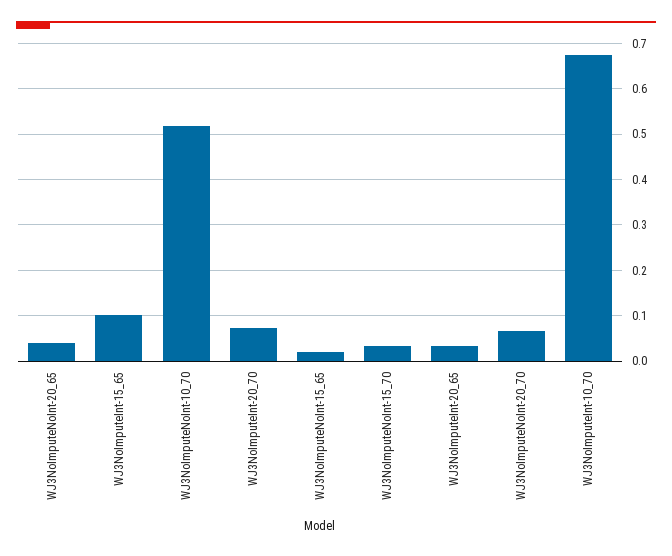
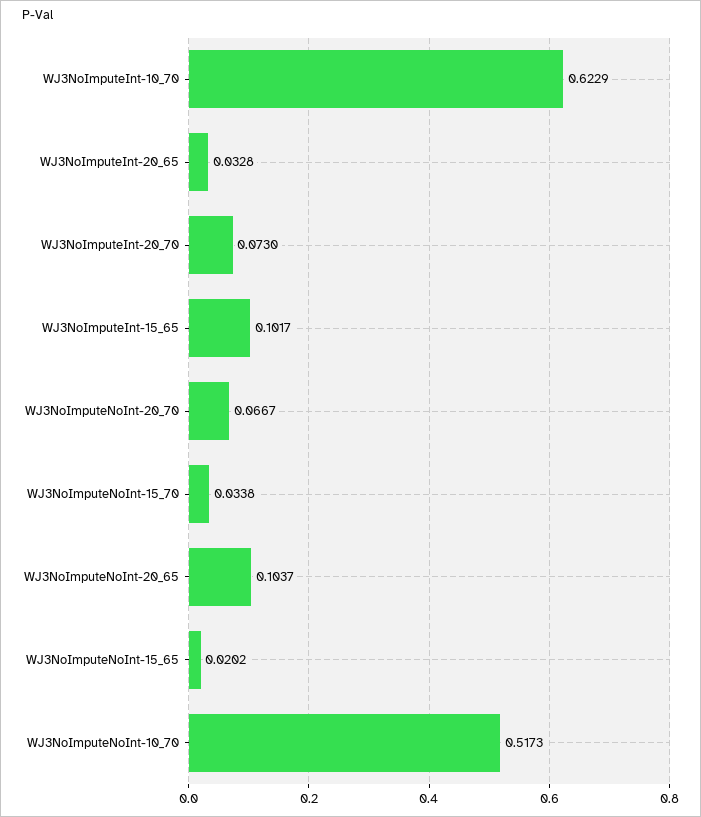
  {
-   "WJ3NoImputeNoInt-20_65": 0.04,
+   "WJ3NoImputeNoInt-20_65": 0.1037,
    "WJ3NoImputeInt-15_65": 0.1017,
    "WJ3NoImputeNoInt-10_70": 0.5173,
    "WJ3NoImputeInt-20_70": 0.073,
    "WJ3NoImputeNoInt-15_65": 0.0202,
    "WJ3NoImputeNoInt-15_70": 0.0338,
    "WJ3NoImputeInt-20_65": 0.0328,
    "WJ3NoImputeNoInt-20_70": 0.0667,
-   "WJ3NoImputeInt-10_70": 0.68
+   "WJ3NoImputeInt-10_70": 0.6229
  }

